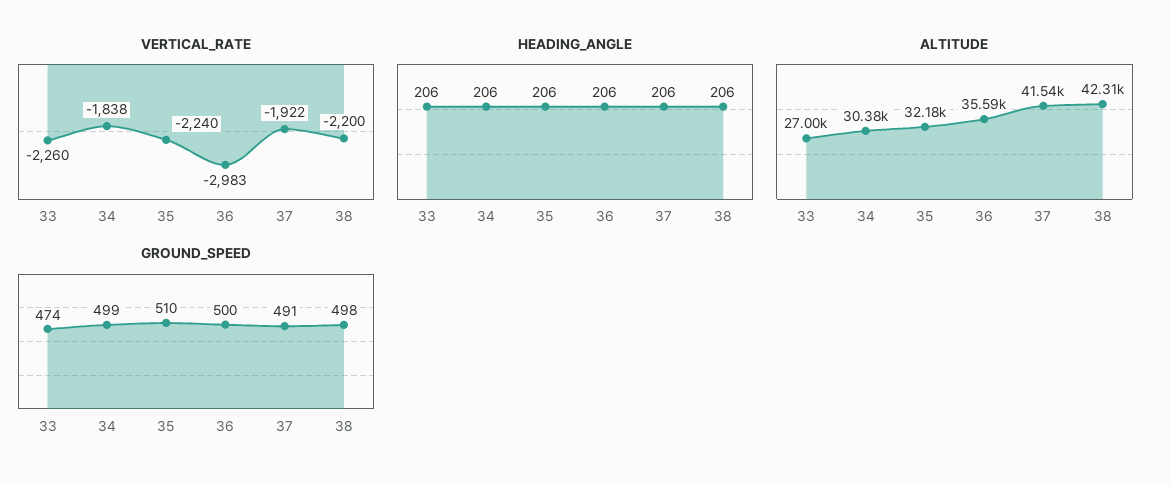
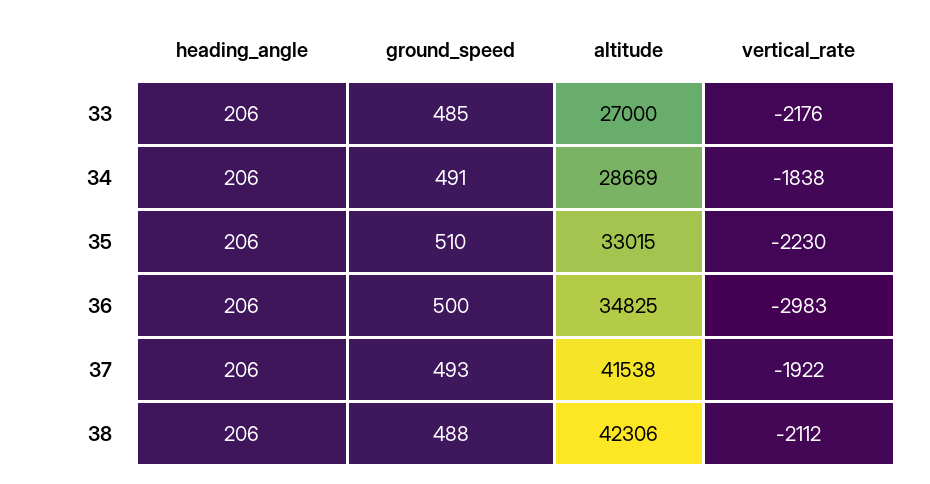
  {
    "VERTICAL_RATE": {
-     "33": -2260,
+     "33": -2176,
      "34": -1838,
-     "35": -2240,
+     "35": -2230,
      "36": -2983,
      "37": -1922,
-     "38": -2200
+     "38": -2112
    },
    "HEADING_ANGLE": {
      "33": 206,
      "34": 206,
      "35": 206,
      "36": 206,
      "37": 206,
      "38": 206
    },
    "ALTITUDE": {
      "33": 27000,
-     "34": 30380,
+     "34": 28669,
-     "35": 32180,
+     "35": 33015,
-     "36": 35590,
+     "36": 34825,
      "37": 41538,
      "38": 42306
    },
    "GROUND_SPEED": {
-     "33": 474,
+     "33": 485,
-     "34": 499,
+     "34": 491,
      "35": 510,
      "36": 500,
-     "37": 491,
+     "37": 493,
-     "38": 498
+     "38": 488
    }
  }

